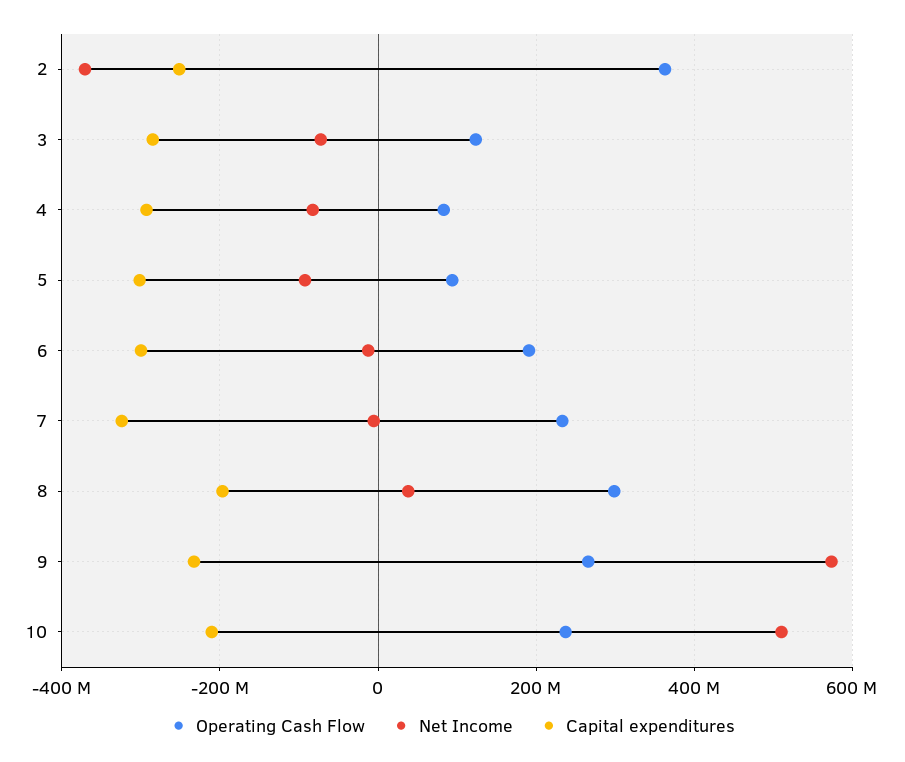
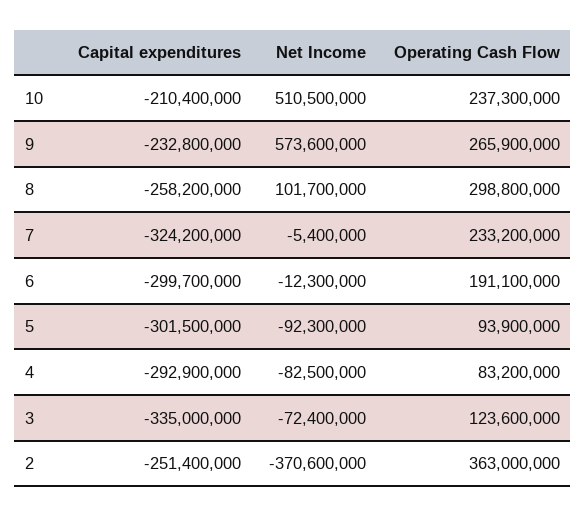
  {
    "Operating Cash Flow": {
      "2": 363000000,
      "3": 123600000,
      "4": 83200000,
      "5": 93900000,
      "6": 191100000,
      "7": 233200000,
      "8": 298800000,
      "9": 265900000,
      "10": 237300000
    },
    "Net Income": {
      "2": -370600000,
      "3": -72400000,
      "4": -82500000,
      "5": -92300000,
      "6": -12300000,
      "7": -5400000,
-     "8": 40000000,
+     "8": 101700000,
      "9": 573600000,
      "10": 510500000
    },
    "Capital expenditures": {
      "2": -251400000,
-     "3": -280000000,
+     "3": -335000000,
      "4": -292900000,
      "5": -301500000,
      "6": -299700000,
      "7": -324200000,
-     "8": -200000000,
+     "8": -258200000,
      "9": -232800000,
      "10": -210400000
    }
  }

